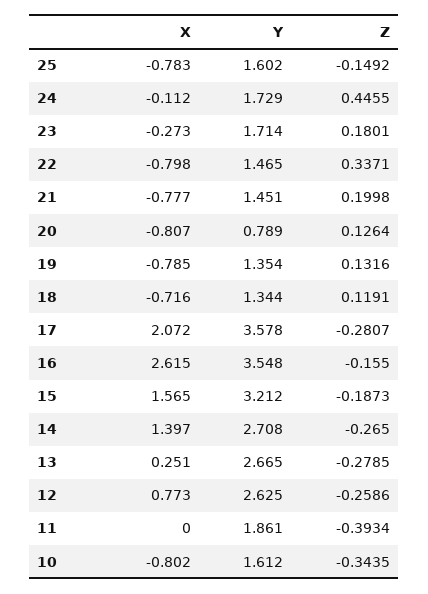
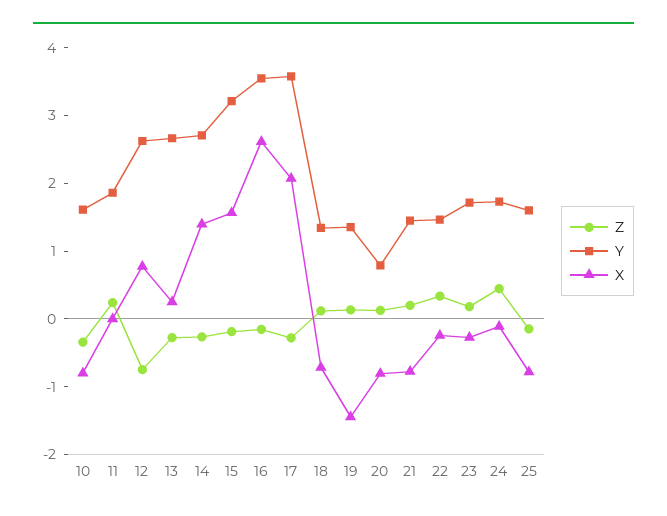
  {
    "X": {
      "25": -0.783,
      "24": -0.112,
      "23": -0.273,
-     "22": -0.798,
+     "22": -0.2,
      "21": -0.777,
      "20": -0.807,
-     "19": -0.785,
+     "19": -1.4,
      "18": -0.716,
      "17": 2.072,
      "16": 2.615,
      "15": 1.565,
      "14": 1.397,
      "13": 0.251,
      "12": 0.773,
      "11": 0,
      "10": -0.802
    },
    "Y": {
      "25": 1.602,
      "24": 1.729,
      "23": 1.714,
      "22": 1.465,
      "21": 1.451,
      "20": 0.789,
      "19": 1.354,
      "18": 1.344,
      "17": 3.578,
      "16": 3.548,
      "15": 3.212,
      "14": 2.708,
      "13": 2.665,
      "12": 2.625,
      "11": 1.861,
      "10": 1.612
    },
    "Z": {
      "25": -0.1492,
      "24": 0.4455,
      "23": 0.1801,
      "22": 0.3371,
      "21": 0.1998,
      "20": 0.1264,
      "19": 0.1316,
      "18": 0.1191,
      "17": -0.2807,
      "16": -0.155,
      "15": -0.1873,
      "14": -0.265,
      "13": -0.2785,
-     "12": -0.2586,
+     "12": -0.8,
-     "11": -0.3934,
+     "11": 0.2,
      "10": -0.3435
    }
  }

